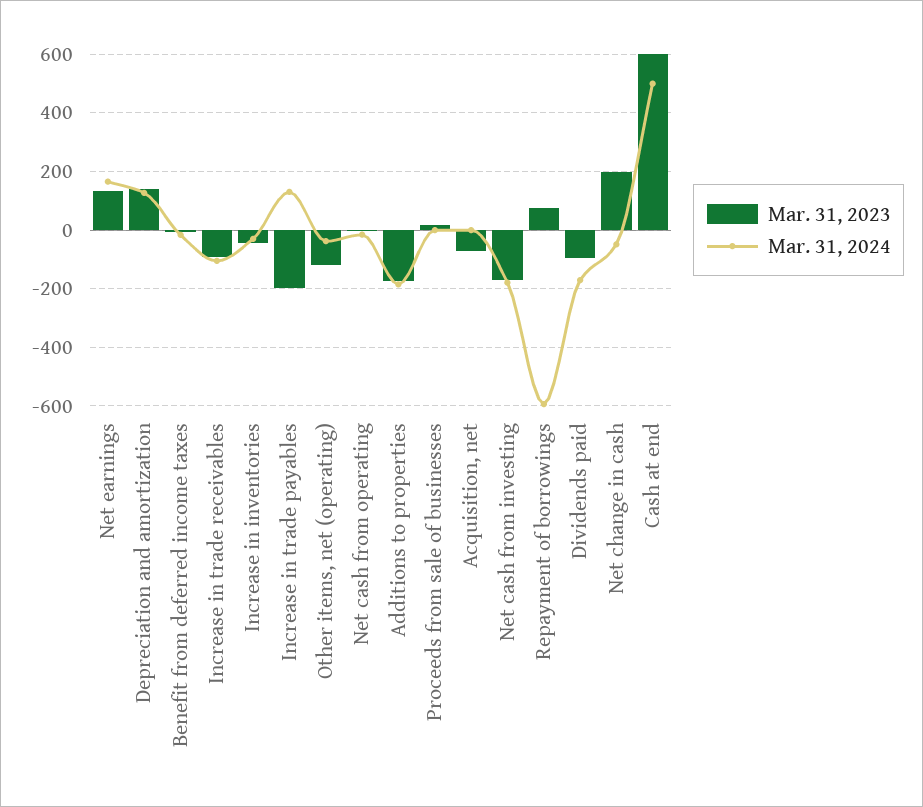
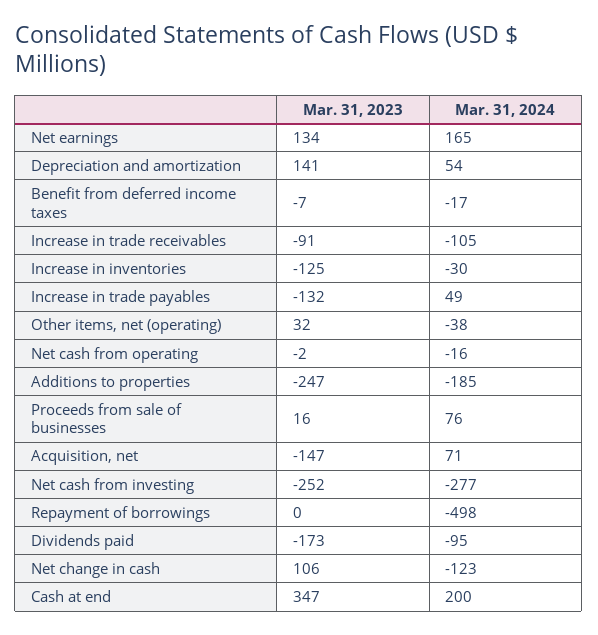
  {
    "Mar. 31, 2023": {
      "Net earnings": 134,
      "Depreciation and amortization": 141,
      "Benefit from deferred income taxes": -7,
      "Increase in trade receivables": -91,
-     "Increase in inventories": -50,
+     "Increase in inventories": -125,
-     "Increase in trade payables": -200,
+     "Increase in trade payables": -132,
-     "Other items, net (operating)": -125,
+     "Other items, net (operating)": 32,
      "Net cash from operating": -2,
-     "Additions to properties": -175,
+     "Additions to properties": -247,
      "Proceeds from sale of businesses": 16,
-     "Acquisition, net": -75,
+     "Acquisition, net": -147,
-     "Net cash from investing": -175,
+     "Net cash from investing": -252,
-     "Repayment of borrowings": 75,
+     "Repayment of borrowings": 0,
-     "Dividends paid": -100,
+     "Dividends paid": -173,
-     "Net change in cash": 200,
+     "Net change in cash": 106,
-     "Cash at end": 600
+     "Cash at end": 347
    },
    "Mar. 31, 2024": {
      "Net earnings": 165,
-     "Depreciation and amortization": 125,
+     "Depreciation and amortization": 54,
      "Benefit from deferred income taxes": -17,
      "Increase in trade receivables": -105,
      "Increase in inventories": -30,
-     "Increase in trade payables": 125,
+     "Increase in trade payables": 49,
      "Other items, net (operating)": -38,
      "Net cash from operating": -16,
      "Additions to properties": -185,
-     "Proceeds from sale of businesses": 0,
+     "Proceeds from sale of businesses": 76,
-     "Acquisition, net": 0,
+     "Acquisition, net": 71,
-     "Net cash from investing": -175,
+     "Net cash from investing": -277,
-     "Repayment of borrowings": -600,
+     "Repayment of borrowings": -498,
-     "Dividends paid": -175,
+     "Dividends paid": -95,
-     "Net change in cash": -50,
+     "Net change in cash": -123,
-     "Cash at end": 500
+     "Cash at end": 200
    }
  }

